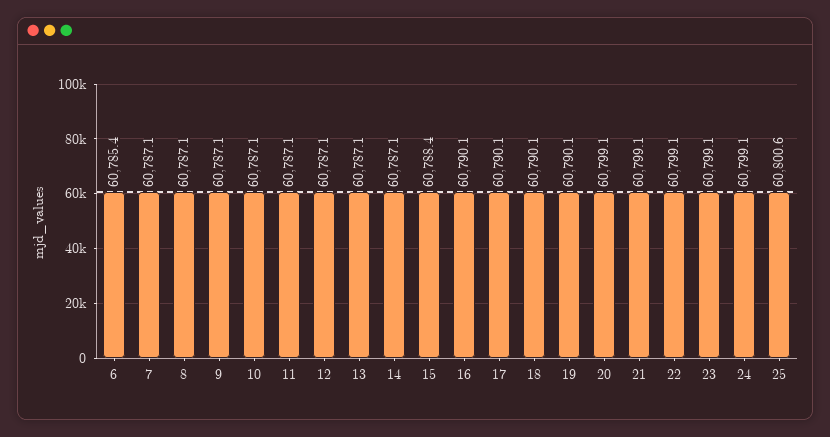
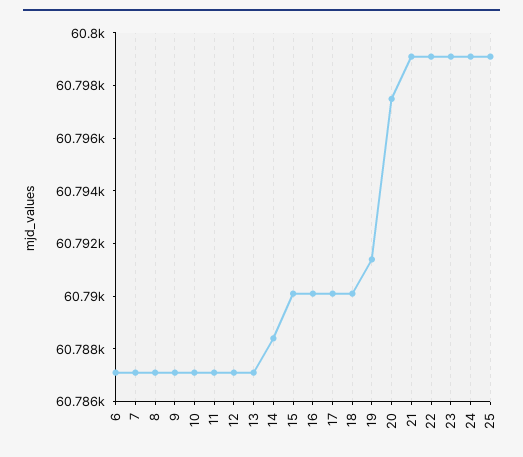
  {
-   "6": 60785.4,
+   "6": 60787,
    "7": 60787.1,
    "8": 60787.1,
    "9": 60787.1,
    "10": 60787.1,
    "11": 60787.1,
    "12": 60787.1,
    "13": 60787.1,
-   "14": 60787.1,
+   "14": 60788.5,
-   "15": 60788.4,
+   "15": 60790,
    "16": 60790.1,
    "17": 60790.1,
    "18": 60790.1,
-   "19": 60790.1,
+   "19": 60791.5,
-   "20": 60799.1,
+   "20": 60797.5,
    "21": 60799.1,
    "22": 60799.1,
    "23": 60799.1,
    "24": 60799.1,
-   "25": 60800.6
+   "25": 60799
  }

